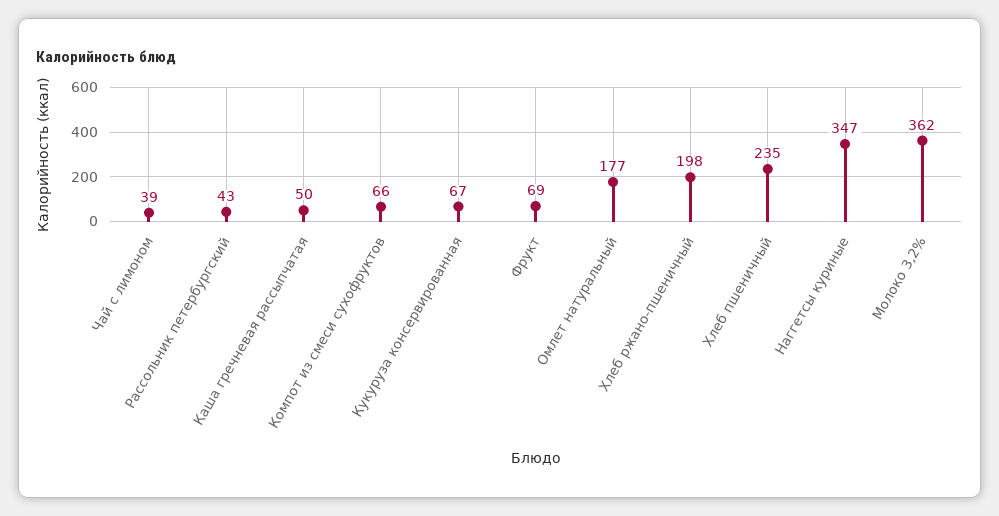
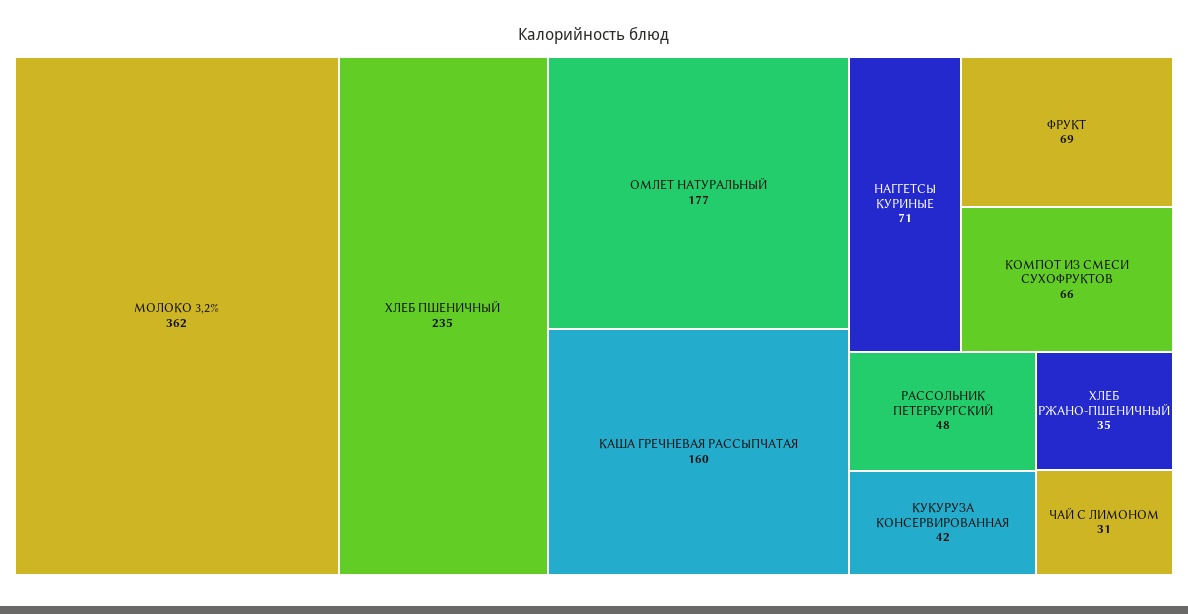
  {
-   "Чай с лимоном": 39,
+   "Чай с лимоном": 31,
-   "Рассольник петербургский": 43,
+   "Рассольник петербургский": 48,
-   "Каша гречневая рассыпчатая": 50,
+   "Каша гречневая рассыпчатая": 160,
    "Компот из смеси сухофруктов": 66,
-   "Кукуруза консервированная": 67,
+   "Кукуруза консервированная": 42,
    "Фрукт": 69,
    "Омлет натуральный": 177,
-   "Хлеб ржано-пшеничный": 198,
+   "Хлеб ржано-пшеничный": 35,
    "Хлеб пшеничный": 235,
-   "Наггетсы куриные": 347,
+   "Наггетсы куриные": 71,
    "Молоко 3,2%": 362
  }

